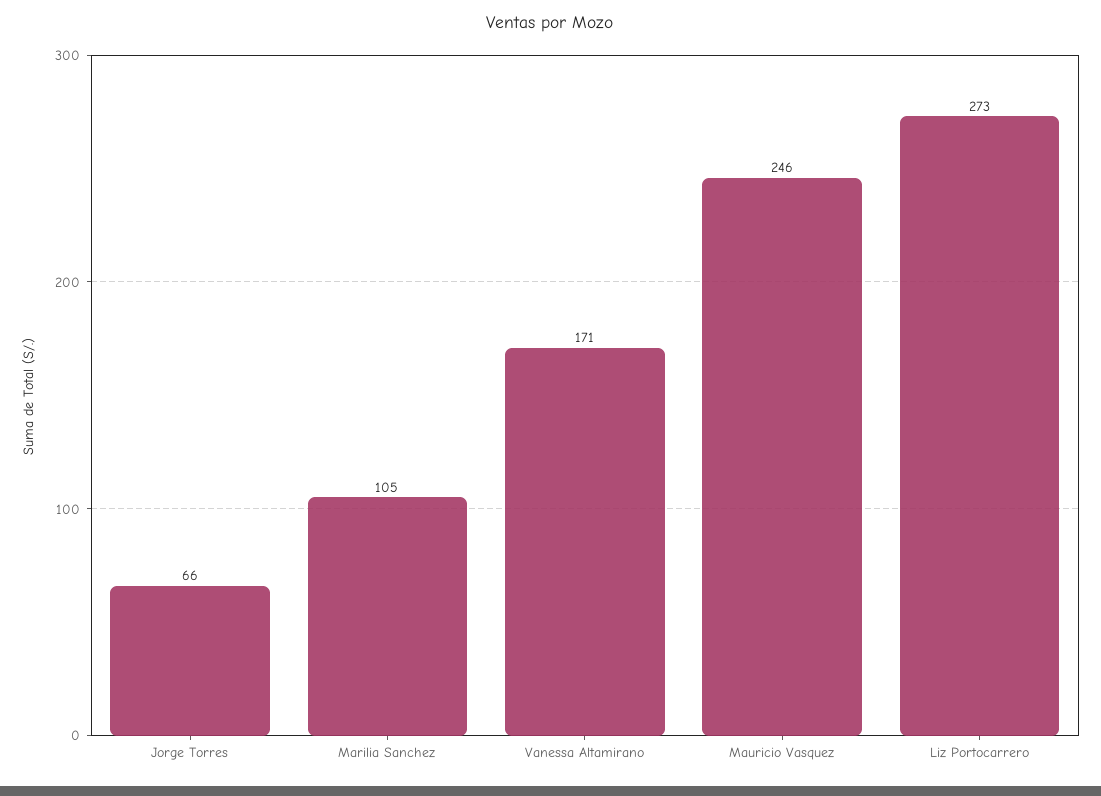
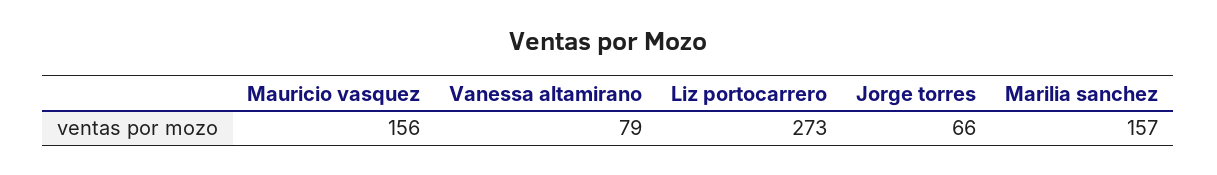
  {
    "Jorge Torres": 66,
-   "Marilia Sanchez": 105,
+   "Marilia Sanchez": 157,
-   "Vanessa Altamirano": 171,
+   "Vanessa Altamirano": 79,
-   "Mauricio Vasquez": 246,
+   "Mauricio Vasquez": 156,
    "Liz Portocarrero": 273
  }

